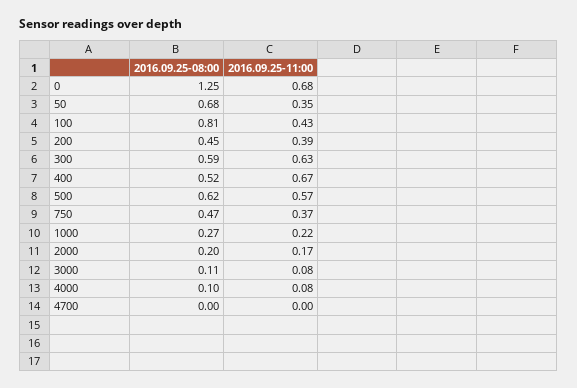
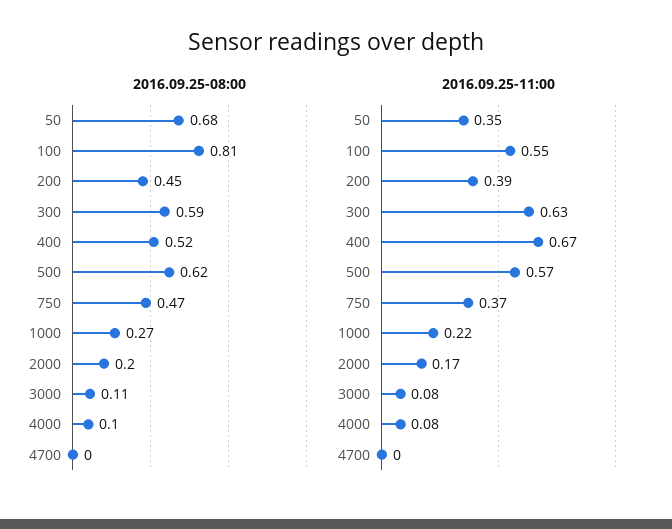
  {
    "2016.09.25-08:00": {
-     "0": 1.25,
      "50": 0.68,
      "100": 0.81,
      "200": 0.45,
      "300": 0.59,
      "400": 0.52,
      "500": 0.62,
      "750": 0.47,
      "1000": 0.27,
      "2000": 0.2,
      "3000": 0.11,
      "4000": 0.1,
      "4700": 0
    },
    "2016.09.25-11:00": {
-     "0": 0.68,
      "50": 0.35,
-     "100": 0.43,
+     "100": 0.55,
      "200": 0.39,
      "300": 0.63,
      "400": 0.67,
      "500": 0.57,
      "750": 0.37,
      "1000": 0.22,
      "2000": 0.17,
      "3000": 0.08,
      "4000": 0.08,
      "4700": 0
    }
  }

